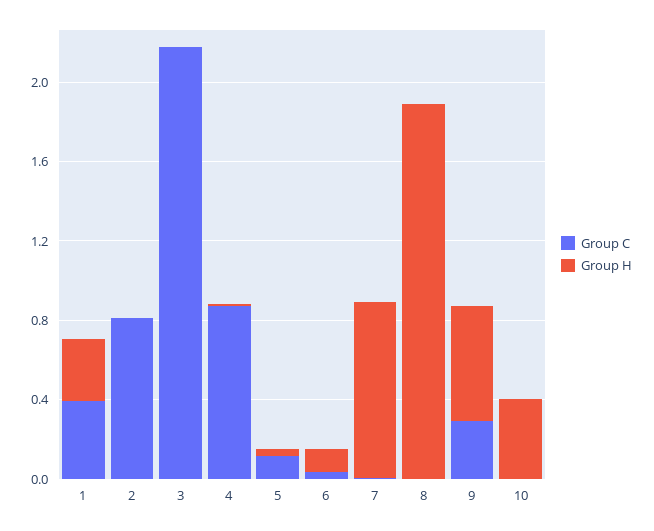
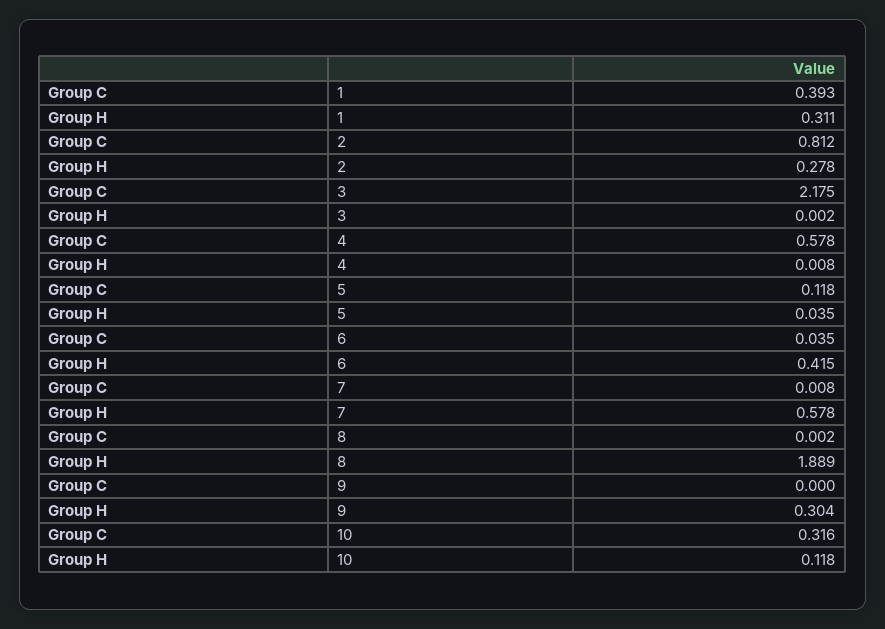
  {
    "Group C": {
      "1": 0.393,
      "2": 0.812,
      "3": 2.175,
-     "4": 0.9,
+     "4": 0.578,
      "5": 0.118,
      "6": 0.035,
      "7": 0.008,
      "8": 0.002,
-     "9": 0.3,
+     "9": 0,
-     "10": 0
+     "10": 0.316
    },
    "Group H": {
      "1": 0.311,
-     "2": 0,
+     "2": 0.278,
      "3": 0.002,
      "4": 0.008,
      "5": 0.035,
-     "6": 0.1,
+     "6": 0.415,
-     "7": 0.9,
+     "7": 0.578,
      "8": 1.889,
-     "9": 0.6,
+     "9": 0.304,
-     "10": 0.4
+     "10": 0.118
    }
  }

